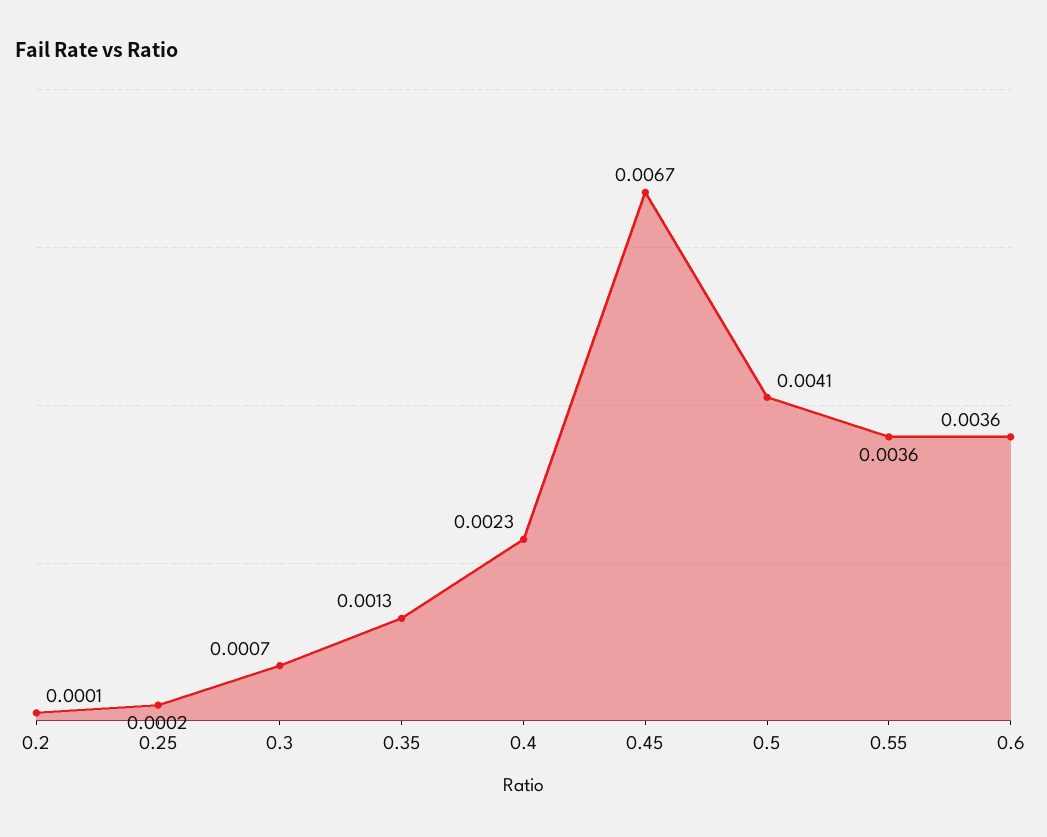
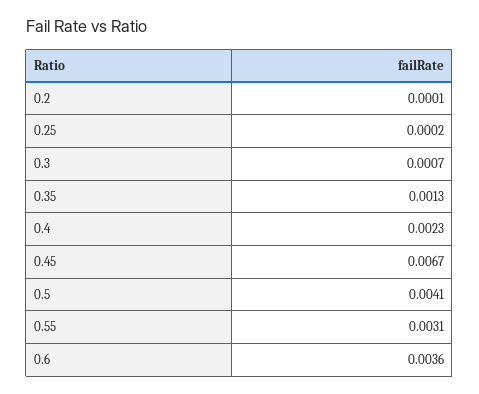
  {
    "0.2": 0.0001,
    "0.25": 0.0002,
    "0.3": 0.0007,
    "0.35": 0.0013,
    "0.4": 0.0023,
    "0.45": 0.0067,
    "0.5": 0.0041,
-   "0.55": 0.0036,
+   "0.55": 0.0031,
    "0.6": 0.0036
  }

